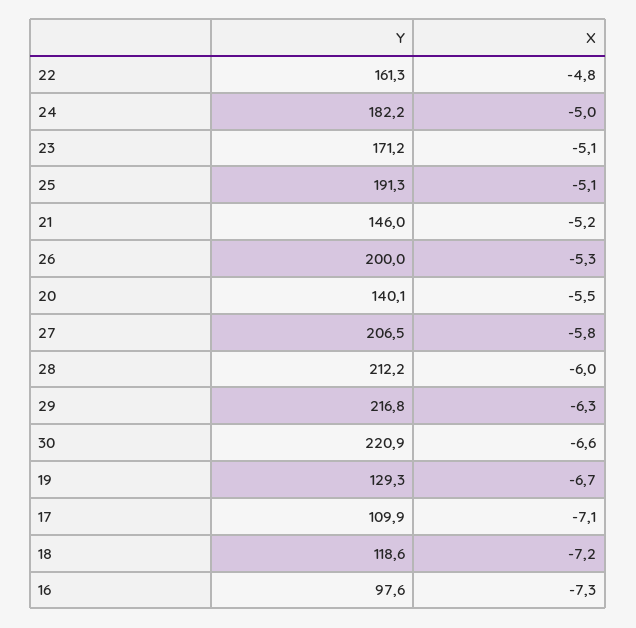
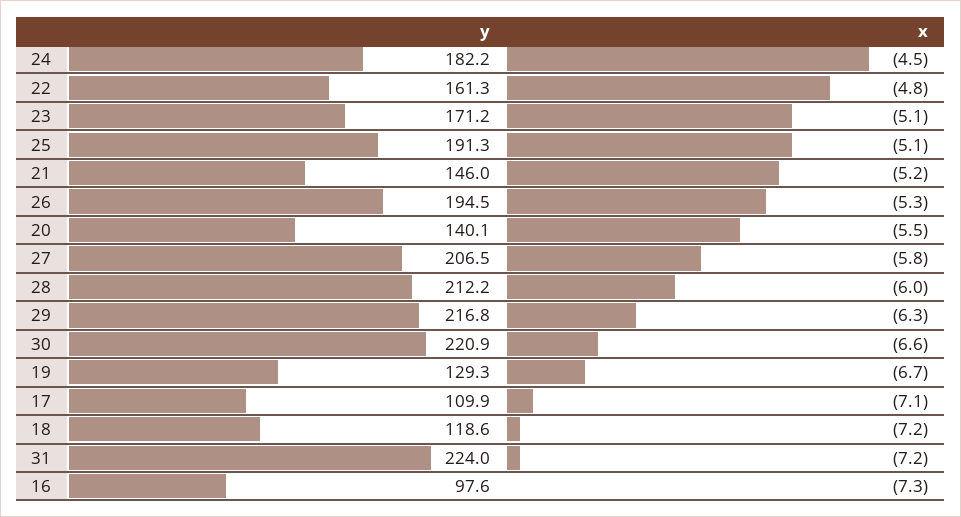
  {
    "Y": {
      "22": 161.3,
      "24": 182.2,
      "23": 171.2,
      "25": 191.3,
      "21": 146,
-     "26": 200,
+     "26": 194.5,
      "20": 140.1,
      "27": 206.5,
      "28": 212.2,
      "29": 216.8,
      "30": 220.9,
      "19": 129.3,
      "17": 109.9,
      "18": 118.6,
-     "16": 97.6
+     "16": 97.6,
+     "31": 224
    },
    "X": {
      "22": -4.8,
-     "24": -5,
+     "24": -4.5,
      "23": -5.1,
      "25": -5.1,
      "21": -5.2,
      "26": -5.3,
      "20": -5.5,
      "27": -5.8,
      "28": -6,
      "29": -6.3,
      "30": -6.6,
      "19": -6.7,
      "17": -7.1,
      "18": -7.2,
-     "16": -7.3
+     "16": -7.3,
+     "31": -7.2
    }
  }

